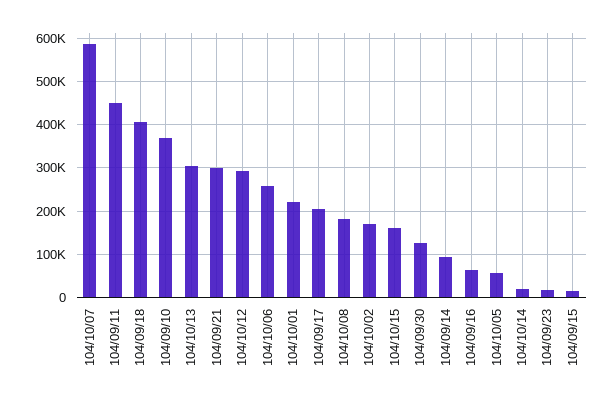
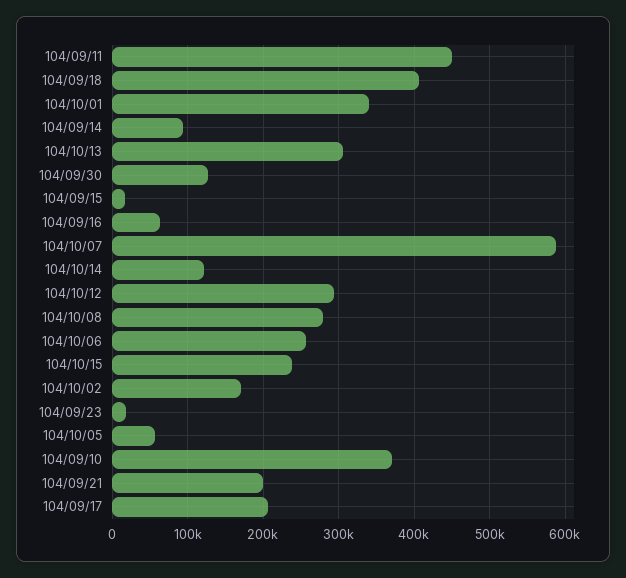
  {
    "104/10/07": 590000,
    "104/09/11": 450000,
    "104/09/18": 410000,
    "104/09/10": 370000,
    "104/10/13": 310000,
-   "104/09/21": 300000,
+   "104/09/21": 200000,
    "104/10/12": 290000,
    "104/10/06": 260000,
-   "104/10/01": 220000,
+   "104/10/01": 340000,
    "104/09/17": 210000,
-   "104/10/08": 180000,
+   "104/10/08": 280000,
    "104/10/02": 170000,
-   "104/10/15": 160000,
+   "104/10/15": 240000,
    "104/09/30": 130000,
    "104/09/14": 90000,
    "104/09/16": 60000,
    "104/10/05": 60000,
-   "104/10/14": 20000,
+   "104/10/14": 120000,
    "104/09/23": 20000,
    "104/09/15": 20000
  }

